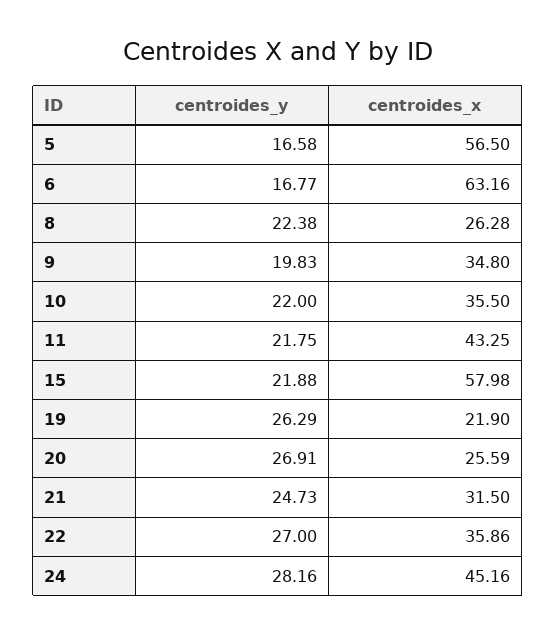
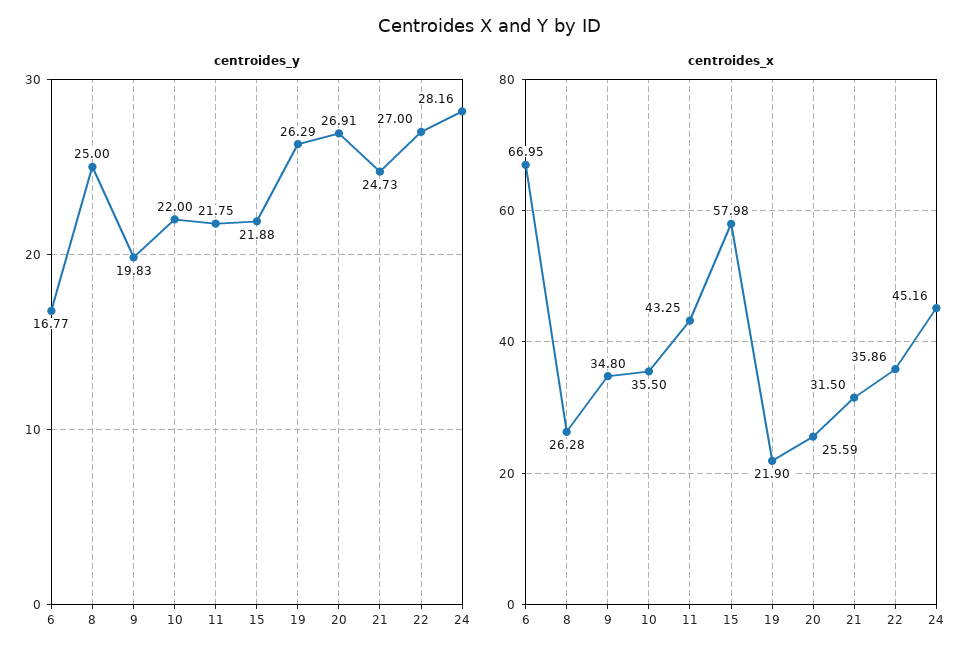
  {
    "centroides_y": {
-     "5": 16.58,
      "6": 16.77,
-     "8": 22.38,
+     "8": 25,
      "9": 19.83,
      "10": 22,
      "11": 21.75,
      "15": 21.88,
      "19": 26.29,
      "20": 26.91,
      "21": 24.73,
      "22": 27,
      "24": 28.16
    },
    "centroides_x": {
-     "5": 56.5,
-     "6": 63.16,
+     "6": 66.95,
      "8": 26.28,
      "9": 34.8,
      "10": 35.5,
      "11": 43.25,
      "15": 57.98,
      "19": 21.9,
      "20": 25.59,
      "21": 31.5,
      "22": 35.86,
      "24": 45.16
    }
  }

